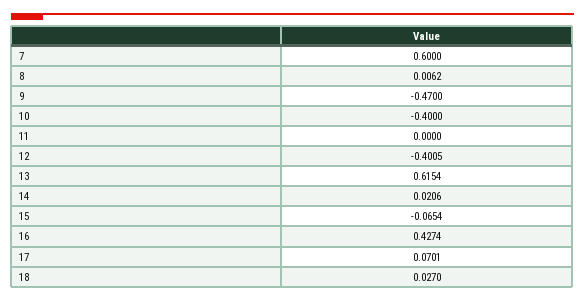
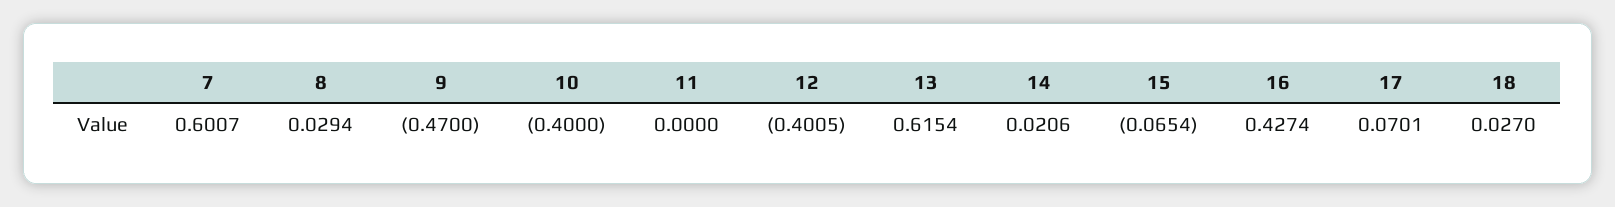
  {
-   "7": 0.6,
+   "7": 0.6007,
-   "8": 0.0062,
+   "8": 0.0294,
    "9": -0.47,
    "10": -0.4,
    "11": 0,
    "12": -0.4005,
    "13": 0.6154,
    "14": 0.0206,
    "15": -0.0654,
    "16": 0.4274,
    "17": 0.0701,
    "18": 0.027
  }

